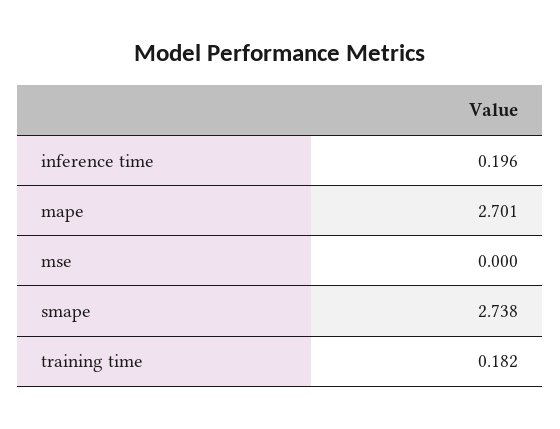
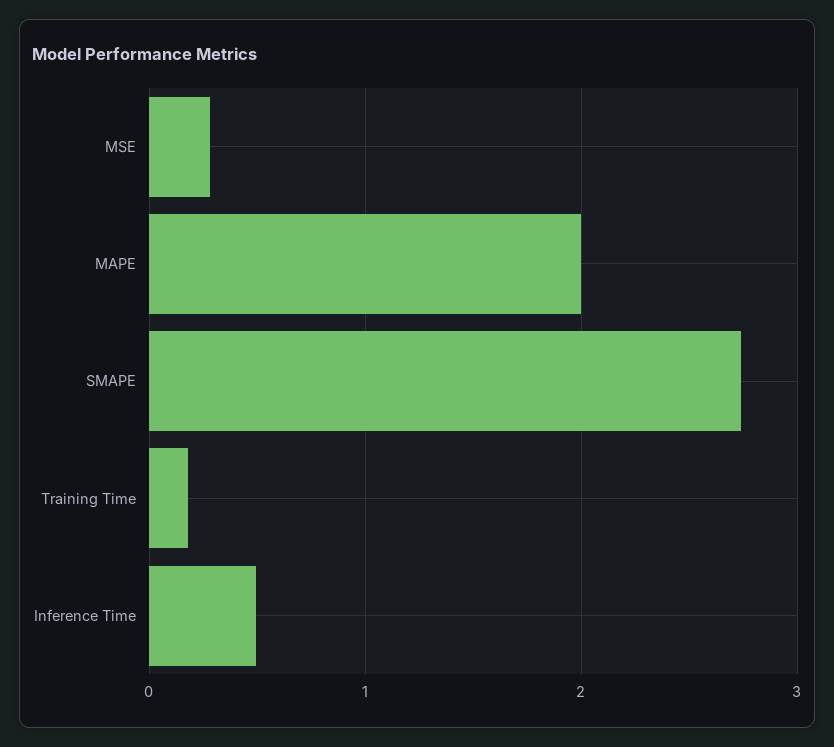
  {
-   "inference time": 0.196,
+   "inference time": 0.5,
-   "mape": 2.701,
+   "mape": 2,
-   "mse": 0,
+   "mse": 0.3,
    "smape": 2.738,
    "training time": 0.182
  }

